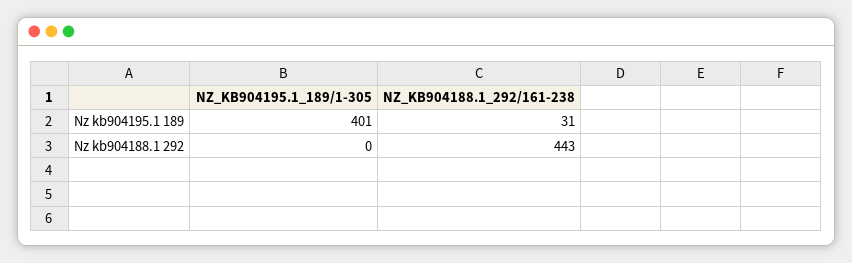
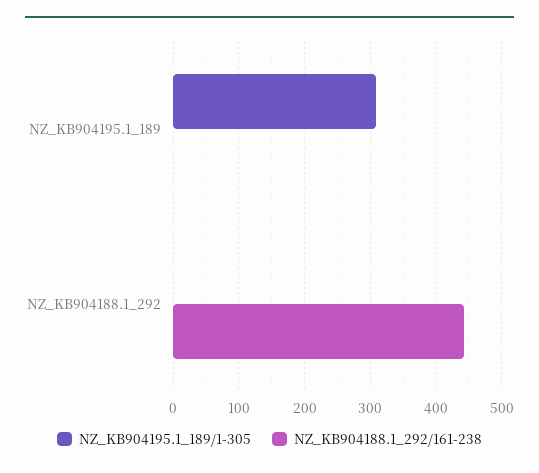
  {
    "NZ_KB904195.1_189/1-305": {
-     "Nz kb904195.1 189": 401,
+     "Nz kb904195.1 189": 310,
      "Nz kb904188.1 292": 0
    },
    "NZ_KB904188.1_292/161-238": {
-     "Nz kb904195.1 189": 31,
+     "Nz kb904195.1 189": 0,
      "Nz kb904188.1 292": 443
    }
  }

